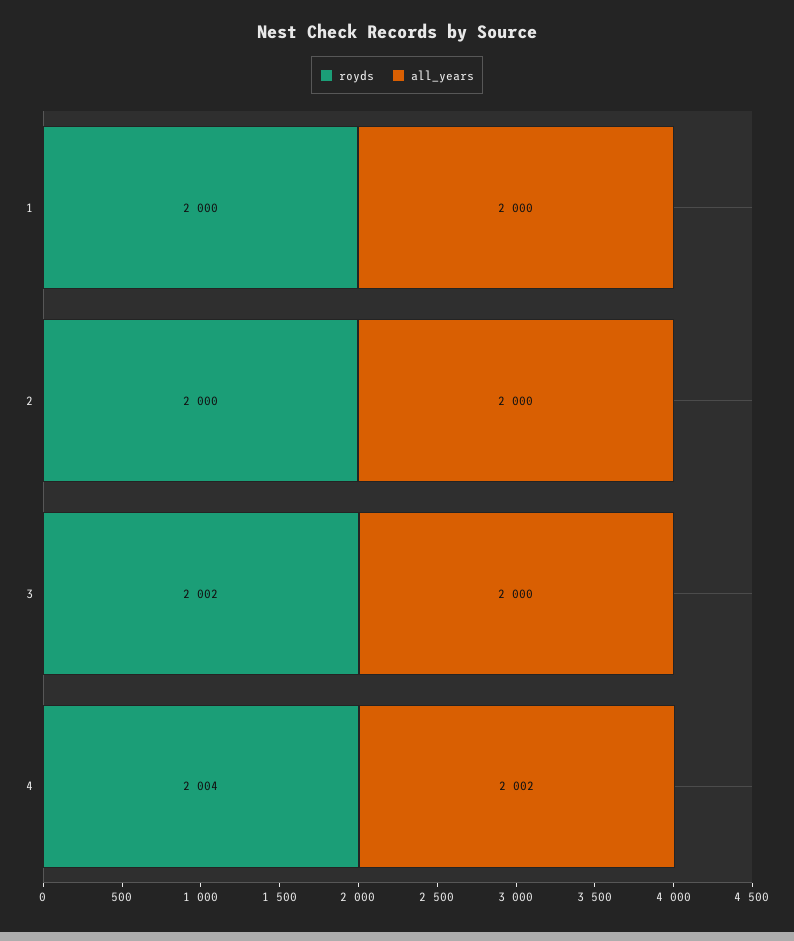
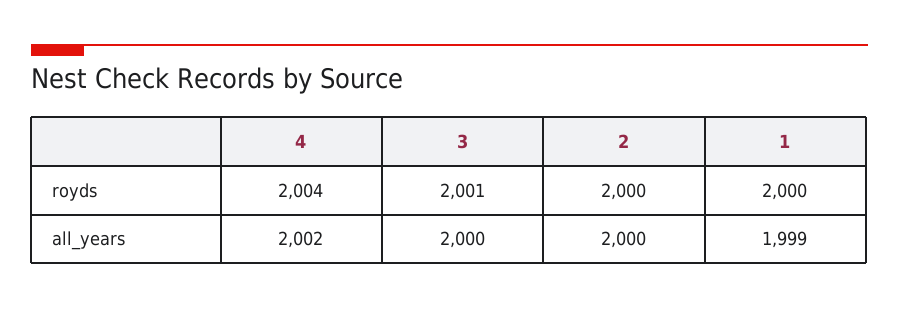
  {
    "royds": {
      "1": 2000,
      "2": 2000,
-     "3": 2002,
+     "3": 2001,
      "4": 2004
    },
    "all_years": {
-     "1": 2000,
+     "1": 1999,
      "2": 2000,
      "3": 2000,
      "4": 2002
    }
  }

